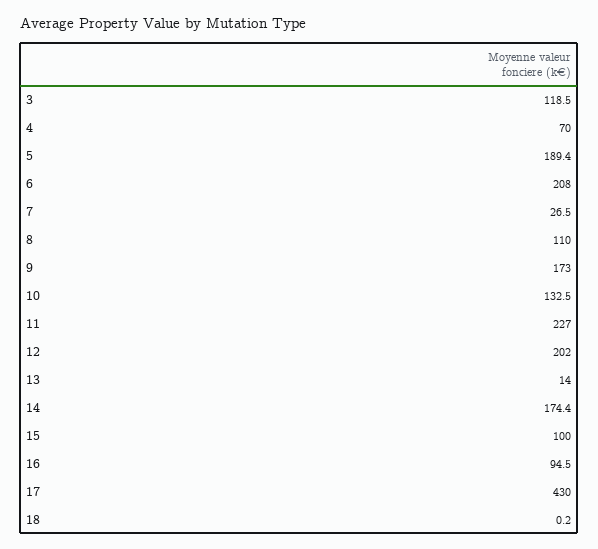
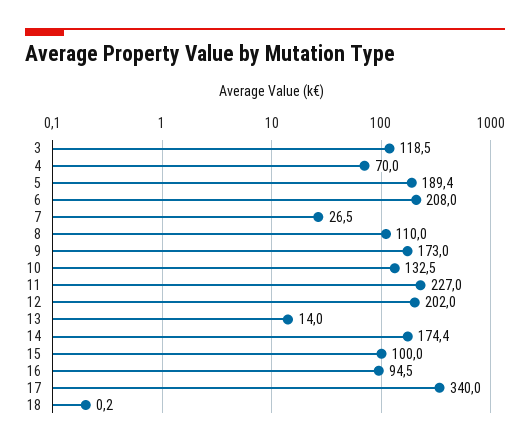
  {
    "3": 118.5,
    "4": 70,
    "5": 189.4,
    "6": 208,
    "7": 26.5,
    "8": 110,
    "9": 173,
    "10": 132.5,
    "11": 227,
    "12": 202,
    "13": 14,
    "14": 174.4,
    "15": 100,
    "16": 94.5,
-   "17": 430,
+   "17": 340,
    "18": 0.2
  }

